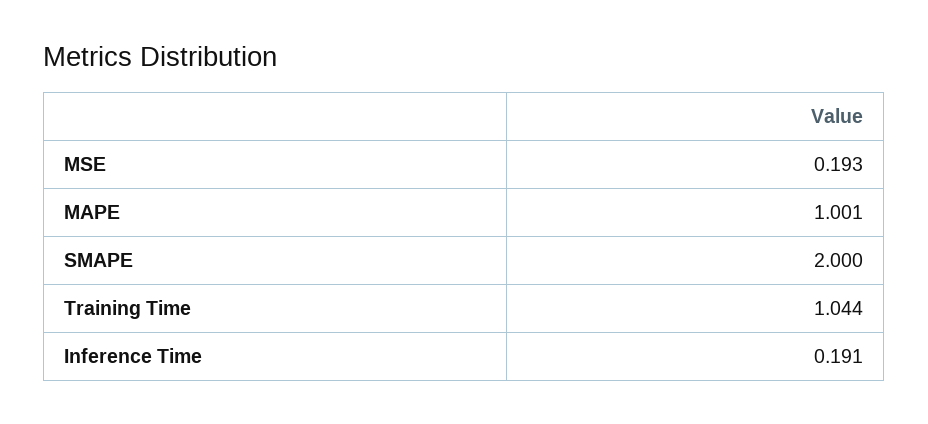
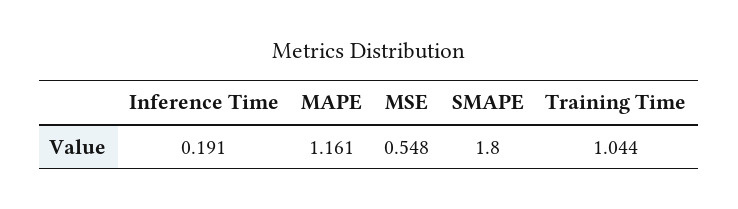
  {
-   "MSE": 0.193,
+   "MSE": 0.548,
-   "MAPE": 1.001,
+   "MAPE": 1.161,
-   "SMAPE": 2,
+   "SMAPE": 1.8,
    "Training Time": 1.044,
    "Inference Time": 0.191
  }

